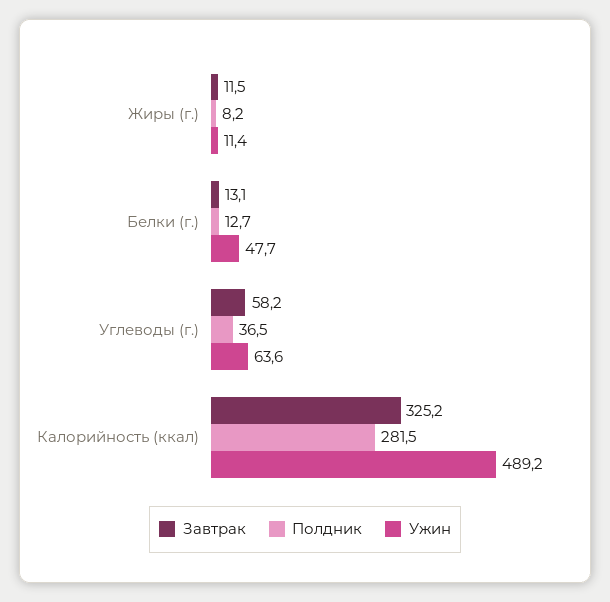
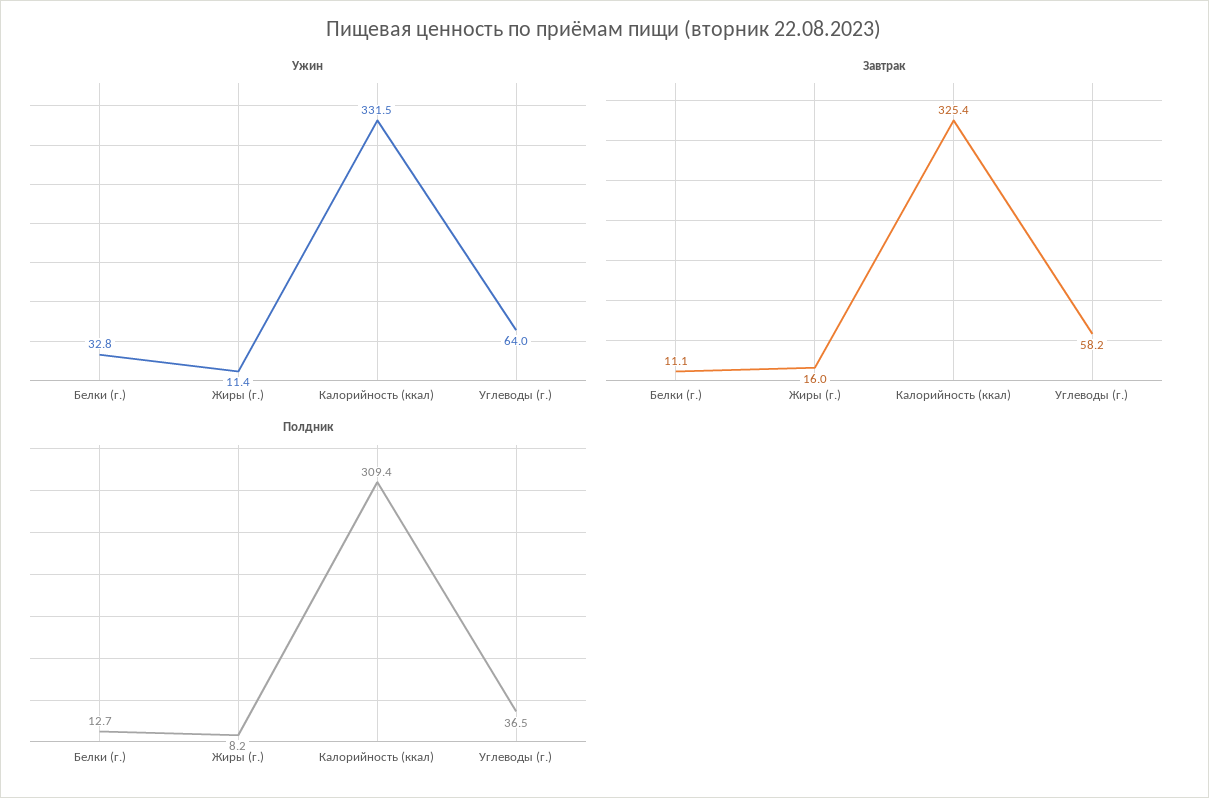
  {
    "Завтрак": {
-     "Жиры (г.)": 11.5,
+     "Жиры (г.)": 16,
-     "Белки (г.)": 13.1,
+     "Белки (г.)": 11.1,
      "Углеводы (г.)": 58.2,
-     "Калорийность (ккал)": 325.2
+     "Калорийность (ккал)": 325.4
    },
    "Полдник": {
      "Жиры (г.)": 8.2,
      "Белки (г.)": 12.7,
      "Углеводы (г.)": 36.5,
-     "Калорийность (ккал)": 281.5
+     "Калорийность (ккал)": 309.4
    },
    "Ужин": {
      "Жиры (г.)": 11.4,
-     "Белки (г.)": 47.7,
+     "Белки (г.)": 32.8,
-     "Углеводы (г.)": 63.6,
+     "Углеводы (г.)": 64,
-     "Калорийность (ккал)": 489.2
+     "Калорийность (ккал)": 331.5
    }
  }

